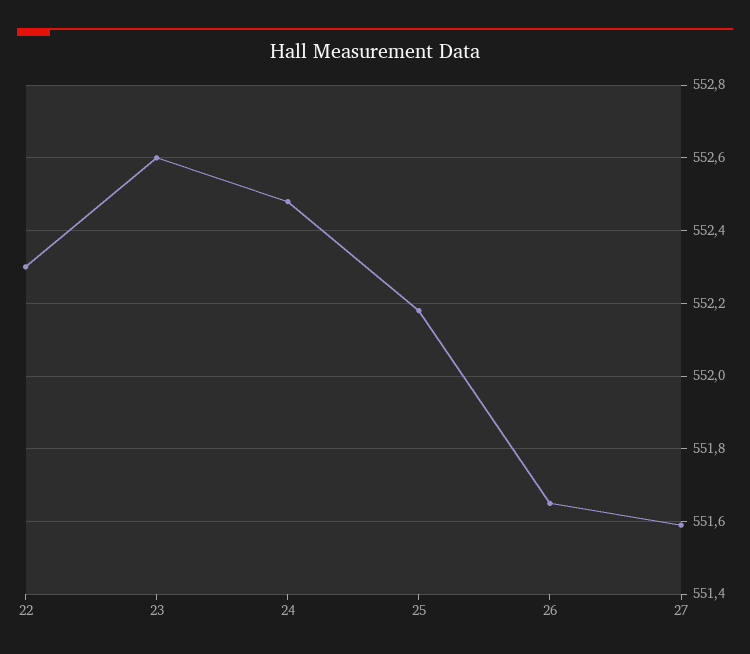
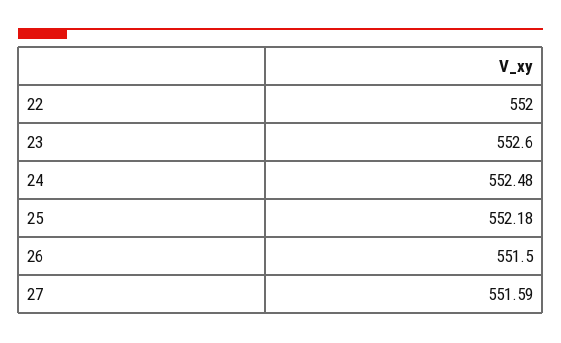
  {
-   "22": 552.3,
+   "22": 552,
    "23": 552.6,
    "24": 552.48,
    "25": 552.18,
-   "26": 551.65,
+   "26": 551.5,
    "27": 551.59
  }

